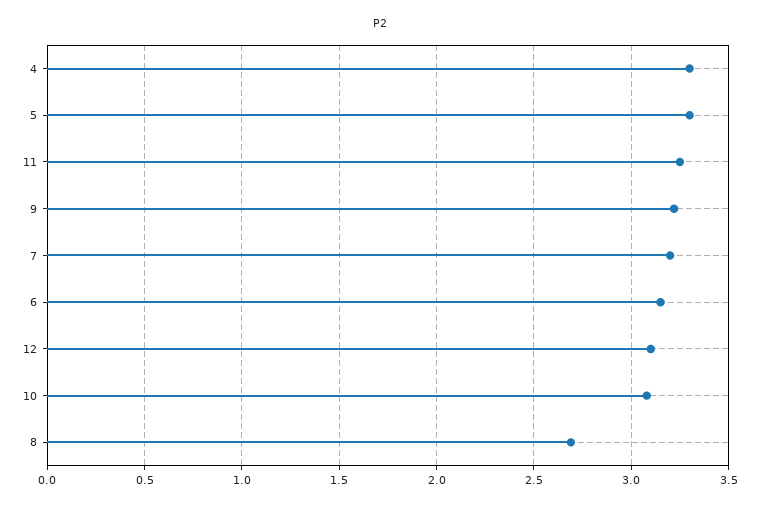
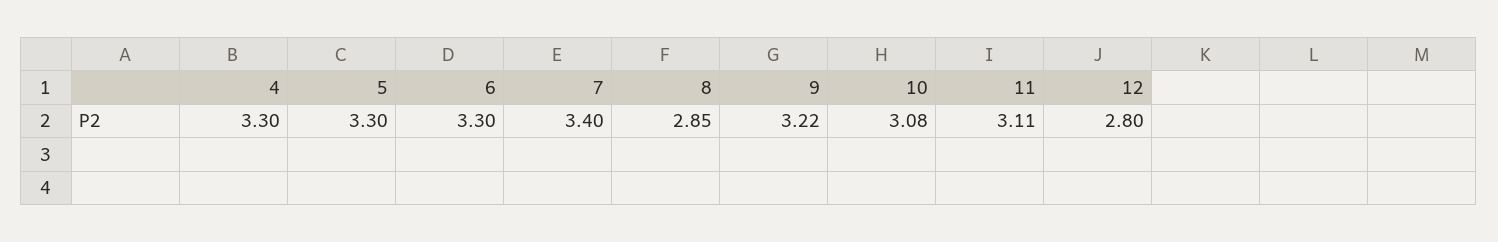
  {
    "4": 3.3,
    "5": 3.3,
-   "11": 3.25,
+   "11": 3.11,
    "9": 3.22,
-   "7": 3.2,
+   "7": 3.4,
-   "6": 3.15,
+   "6": 3.3,
-   "12": 3.1,
+   "12": 2.8,
    "10": 3.08,
-   "8": 2.7
+   "8": 2.85
  }

